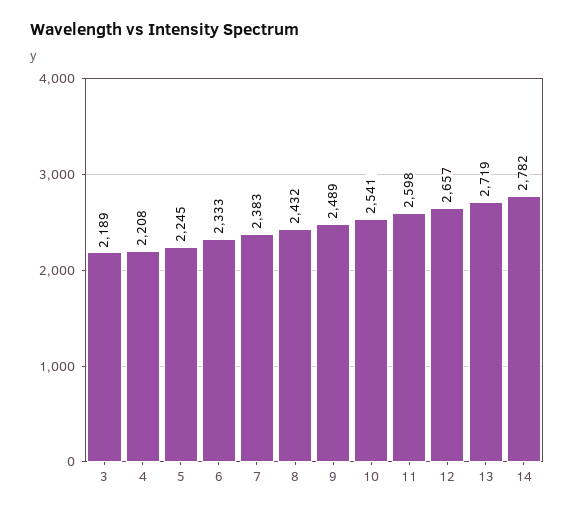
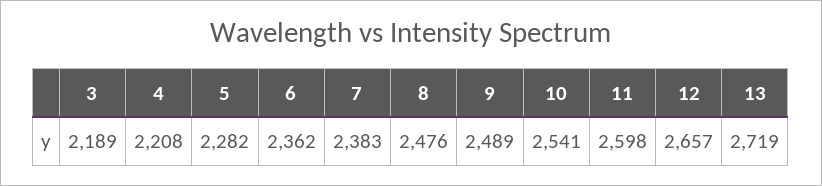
  {
    "3": 2189,
    "4": 2208,
-   "5": 2245,
+   "5": 2282,
-   "6": 2333,
+   "6": 2362,
    "7": 2383,
-   "8": 2432,
+   "8": 2476,
    "9": 2489,
    "10": 2541,
    "11": 2598,
    "12": 2657,
-   "13": 2719,
+   "13": 2719
-   "14": 2782
  }

